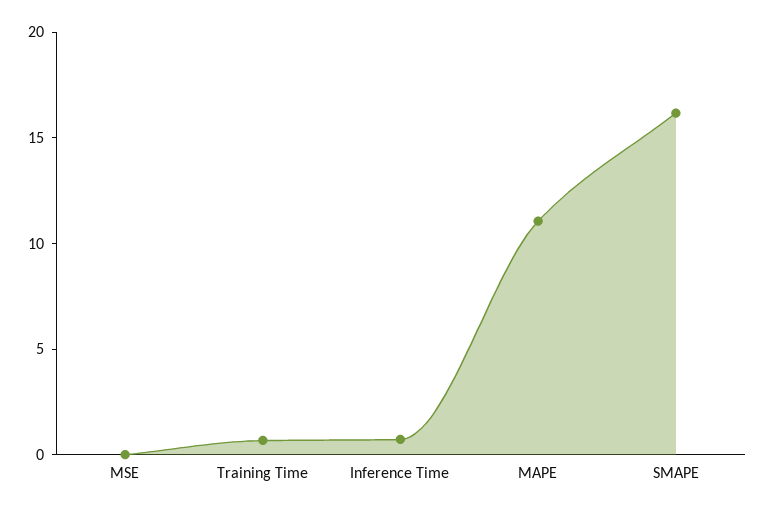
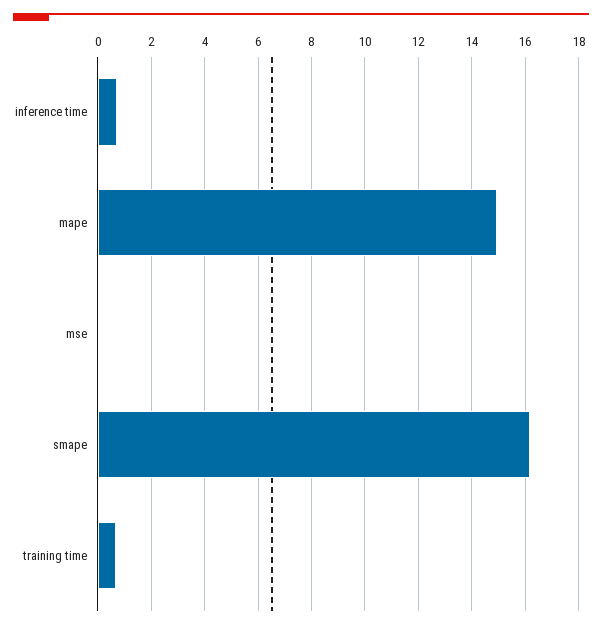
  {
    "MSE": 0,
    "Training Time": 0.75,
    "Inference Time": 0.75,
-   "MAPE": 11,
+   "MAPE": 15,
    "SMAPE": 16.25
  }

